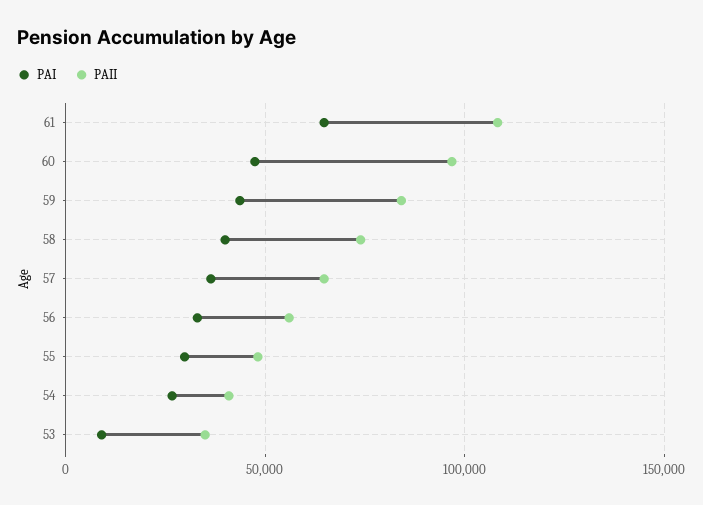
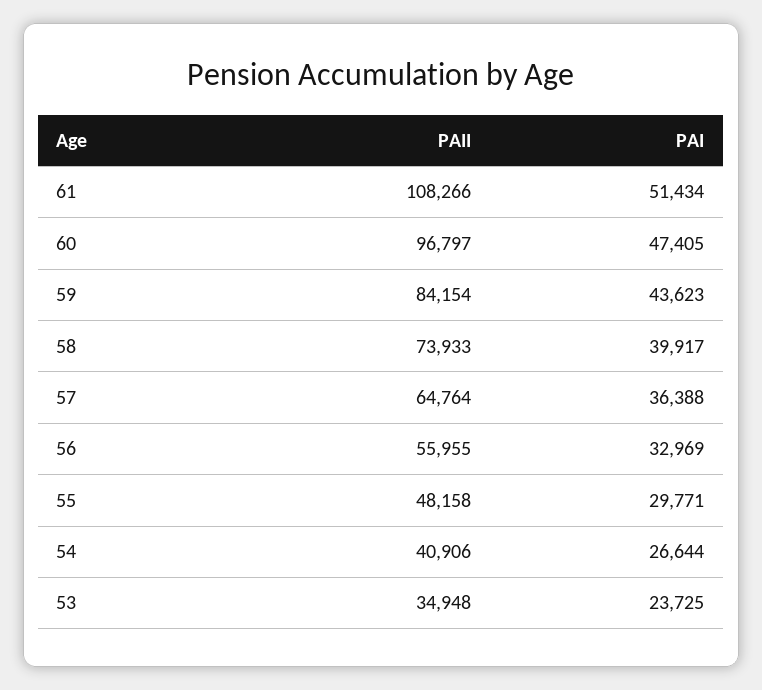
  {
    "PAI": {
-     "61": 65000,
+     "61": 51434,
      "60": 47405,
      "59": 43623,
      "58": 39917,
      "57": 36388,
      "56": 32969,
      "55": 29771,
      "54": 26644,
-     "53": 10000
+     "53": 23725
    },
    "PAII": {
      "61": 108266,
      "60": 96797,
      "59": 84154,
      "58": 73933,
      "57": 64764,
      "56": 55955,
      "55": 48158,
      "54": 40906,
      "53": 34948
    }
  }

